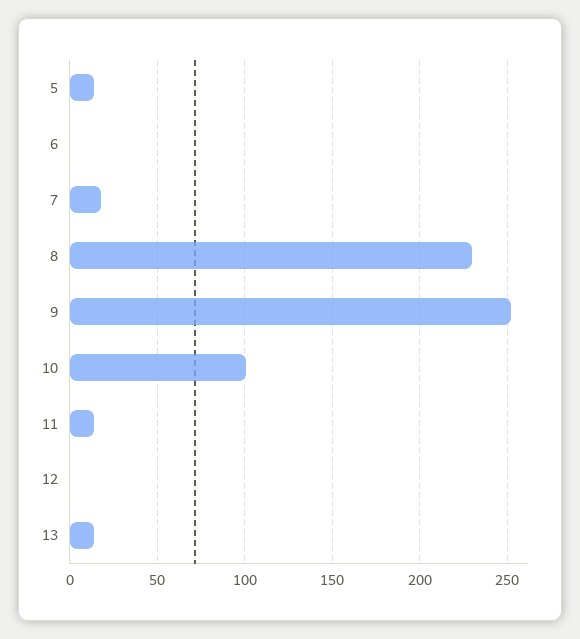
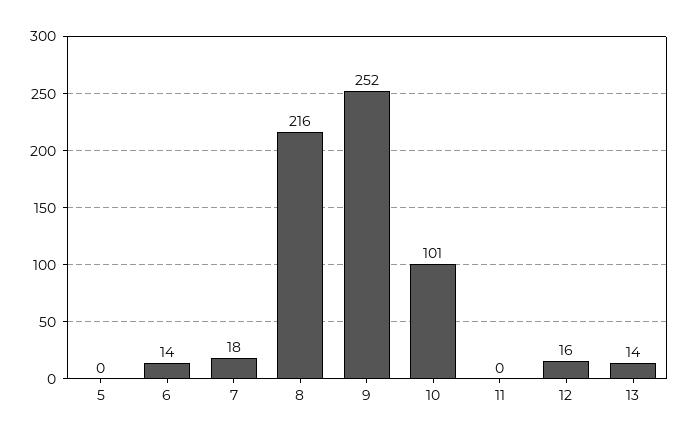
  {
-   "5": 15,
+   "5": 0,
-   "6": 0,
+   "6": 14,
    "7": 18,
-   "8": 230,
+   "8": 216,
    "9": 252,
    "10": 101,
-   "11": 15,
+   "11": 0,
-   "12": 0,
+   "12": 16,
    "13": 14
  }

